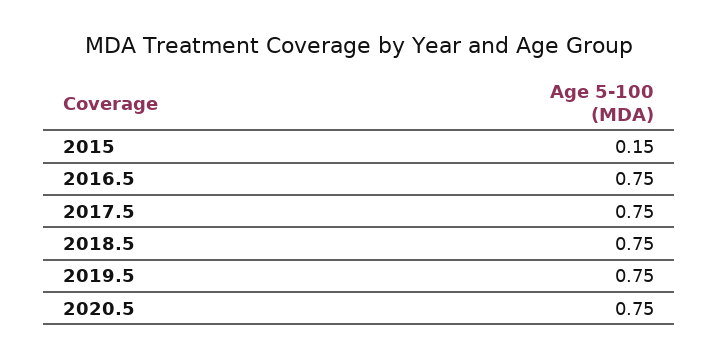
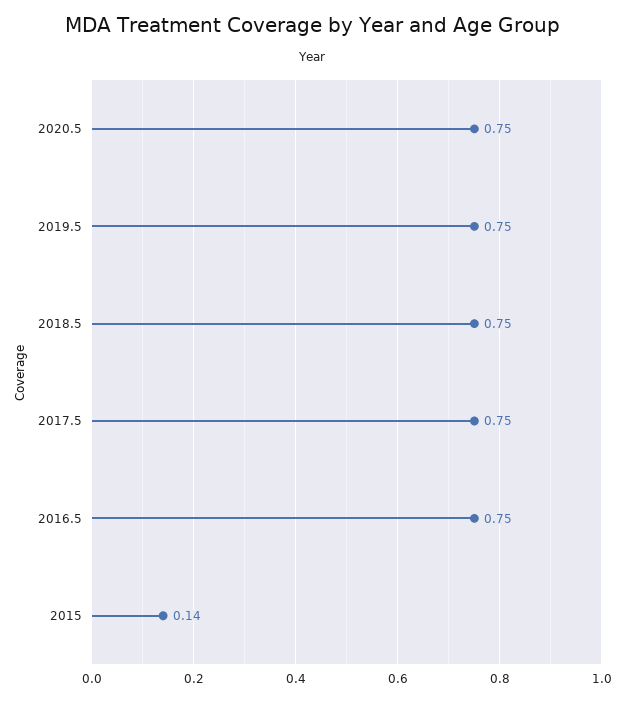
  {
-   "2015": 0.15,
+   "2015": 0.14,
    "2016.5": 0.75,
    "2017.5": 0.75,
    "2018.5": 0.75,
    "2019.5": 0.75,
    "2020.5": 0.75
  }

